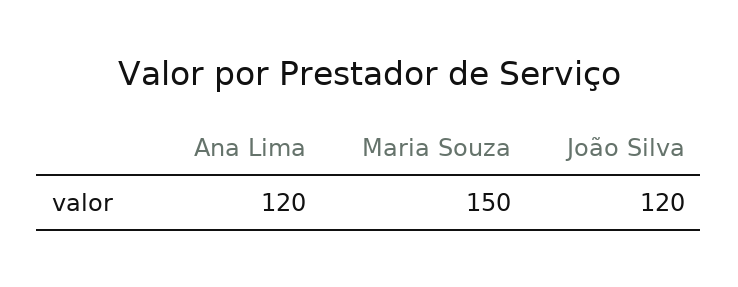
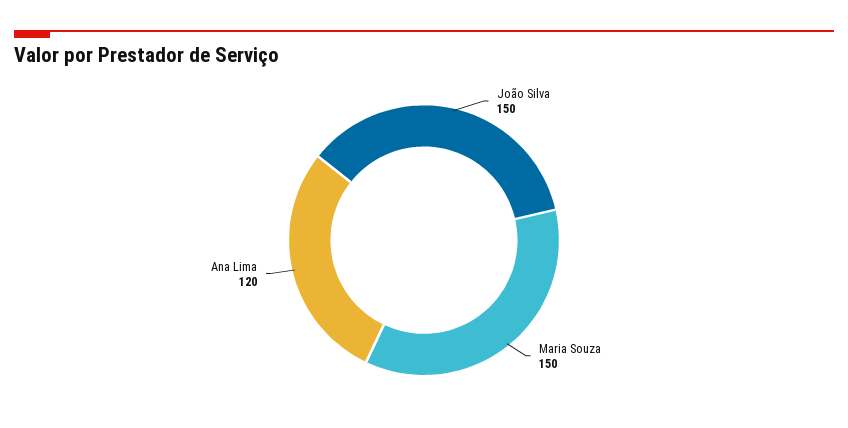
  {
    "Ana Lima": 120,
    "Maria Souza": 150,
-   "João Silva": 120
+   "João Silva": 150
  }

